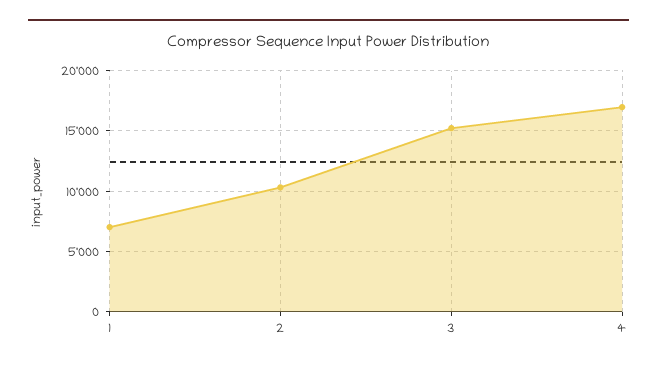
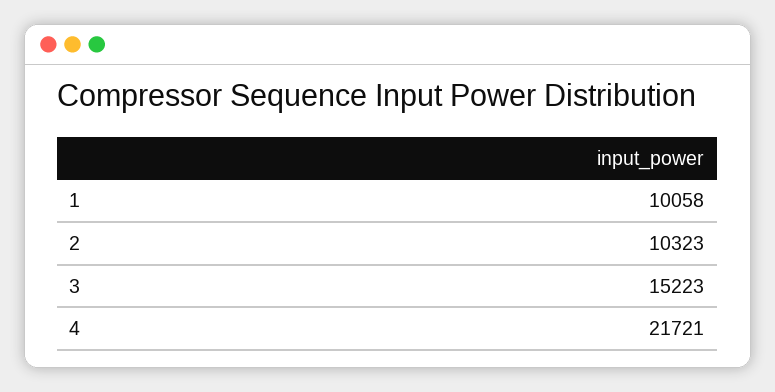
  {
-   "1": 7000,
+   "1": 10058,
    "2": 10323,
    "3": 15223,
-   "4": 17000
+   "4": 21721
  }

